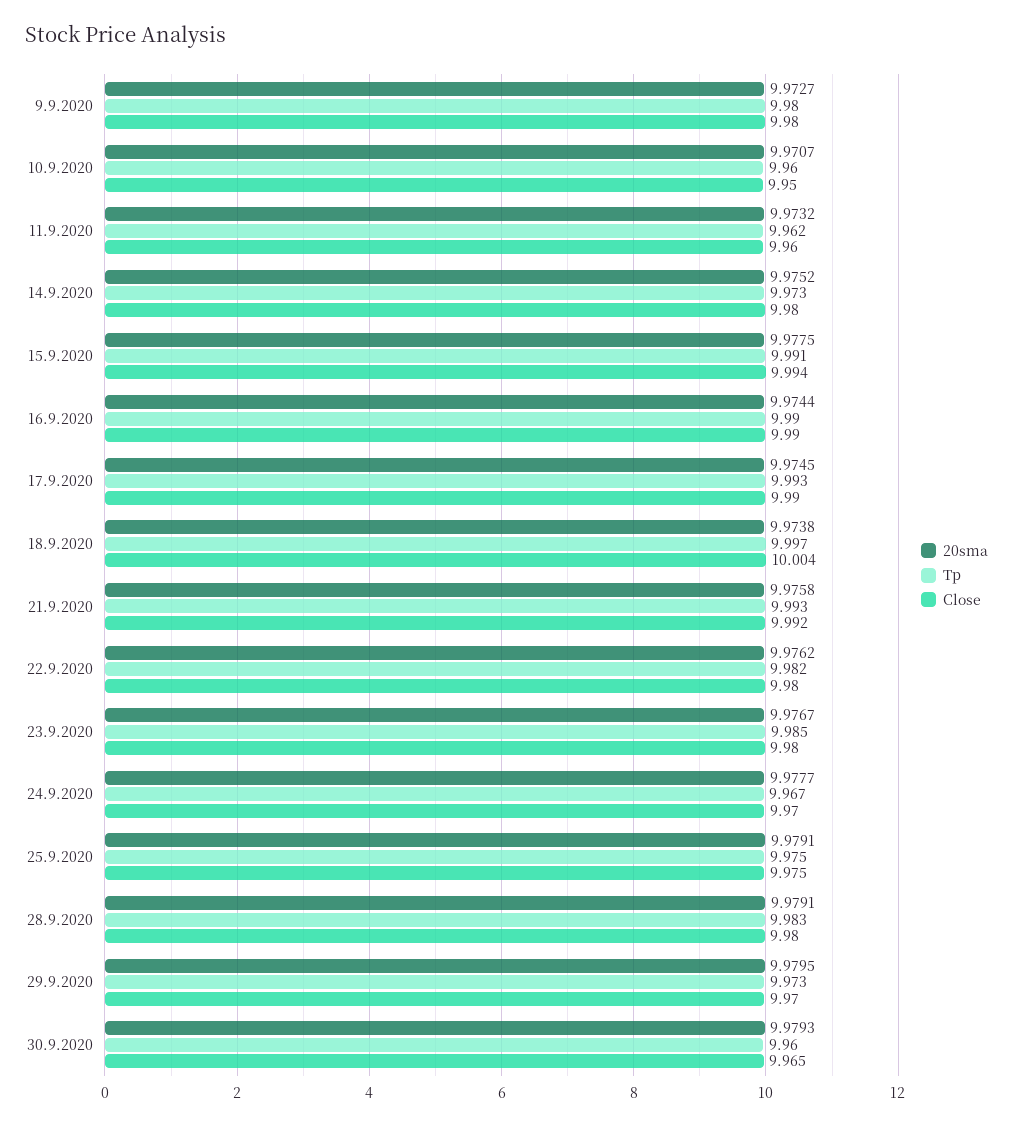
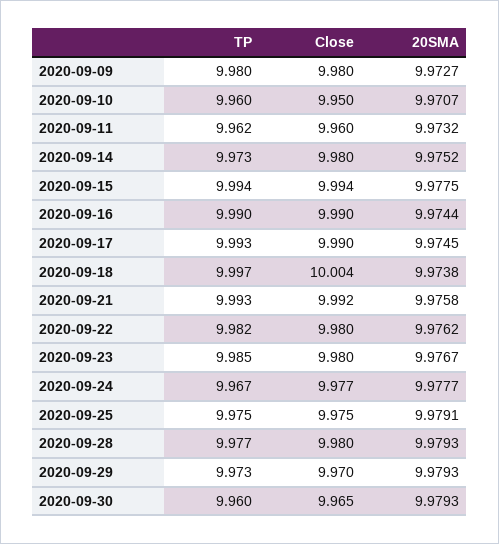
  {
    "20sma": {
      "9.9.2020": 9.9727,
      "10.9.2020": 9.9707,
      "11.9.2020": 9.9732,
      "14.9.2020": 9.9752,
      "15.9.2020": 9.9775,
      "16.9.2020": 9.9744,
      "17.9.2020": 9.9745,
      "18.9.2020": 9.9738,
      "21.9.2020": 9.9758,
      "22.9.2020": 9.9762,
      "23.9.2020": 9.9767,
      "24.9.2020": 9.9777,
      "25.9.2020": 9.9791,
-     "28.9.2020": 9.9791,
+     "28.9.2020": 9.9793,
-     "29.9.2020": 9.9795,
+     "29.9.2020": 9.9793,
      "30.9.2020": 9.9793
    },
    "Tp": {
      "9.9.2020": 9.98,
      "10.9.2020": 9.96,
      "11.9.2020": 9.962,
      "14.9.2020": 9.973,
-     "15.9.2020": 9.991,
+     "15.9.2020": 9.994,
      "16.9.2020": 9.99,
      "17.9.2020": 9.993,
      "18.9.2020": 9.997,
      "21.9.2020": 9.993,
      "22.9.2020": 9.982,
      "23.9.2020": 9.985,
      "24.9.2020": 9.967,
      "25.9.2020": 9.975,
-     "28.9.2020": 9.983,
+     "28.9.2020": 9.977,
      "29.9.2020": 9.973,
      "30.9.2020": 9.96
    },
    "Close": {
      "9.9.2020": 9.98,
      "10.9.2020": 9.95,
      "11.9.2020": 9.96,
      "14.9.2020": 9.98,
      "15.9.2020": 9.994,
      "16.9.2020": 9.99,
      "17.9.2020": 9.99,
      "18.9.2020": 10.004,
      "21.9.2020": 9.992,
      "22.9.2020": 9.98,
      "23.9.2020": 9.98,
-     "24.9.2020": 9.97,
+     "24.9.2020": 9.977,
      "25.9.2020": 9.975,
      "28.9.2020": 9.98,
      "29.9.2020": 9.97,
      "30.9.2020": 9.965
    }
  }

